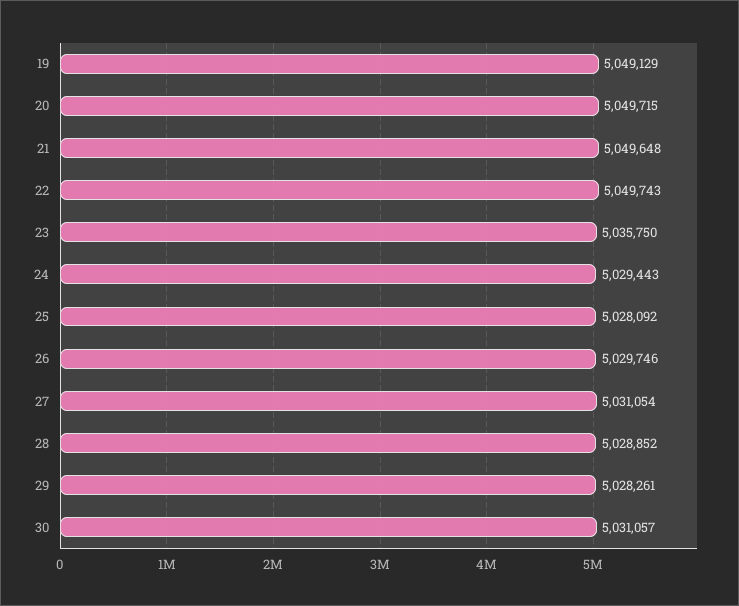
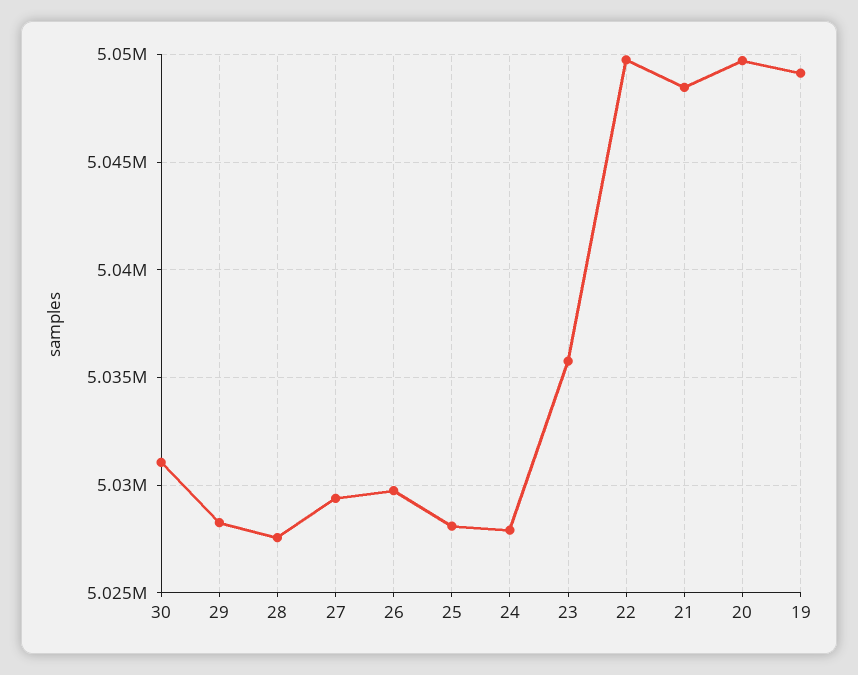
  {
    "19": 5049129,
    "20": 5049715,
-   "21": 5049648,
+   "21": 5048500,
    "22": 5049743,
    "23": 5035750,
-   "24": 5029443,
+   "24": 5028000,
    "25": 5028092,
    "26": 5029746,
-   "27": 5031054,
+   "27": 5029500,
-   "28": 5028852,
+   "28": 5027500,
    "29": 5028261,
    "30": 5031057
  }

